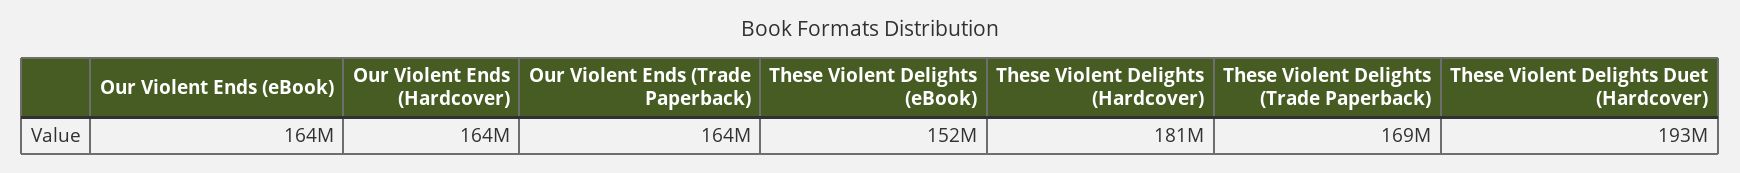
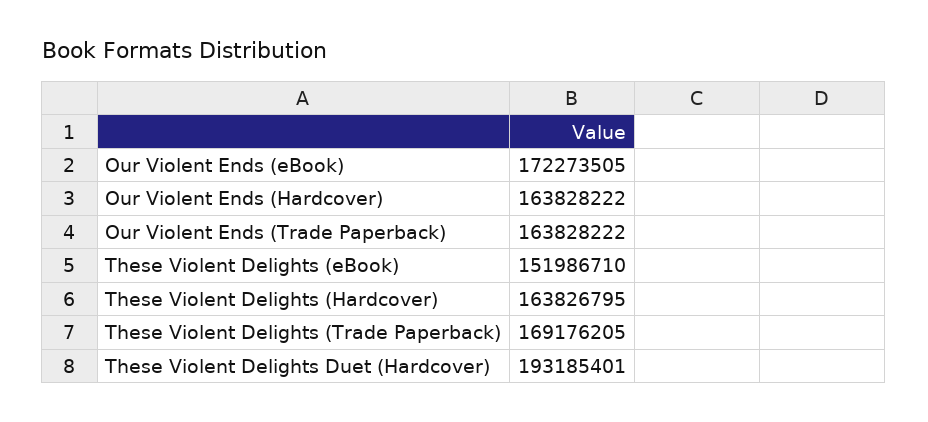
  {
-   "Our Violent Ends (eBook)": 164000000,
+   "Our Violent Ends (eBook)": 172273505,
    "Our Violent Ends (Hardcover)": 163828222,
    "Our Violent Ends (Trade Paperback)": 163828222,
    "These Violent Delights (eBook)": 151986710,
-   "These Violent Delights (Hardcover)": 181000000,
+   "These Violent Delights (Hardcover)": 163826795,
    "These Violent Delights (Trade Paperback)": 169176205,
    "These Violent Delights Duet (Hardcover)": 193185401
  }

